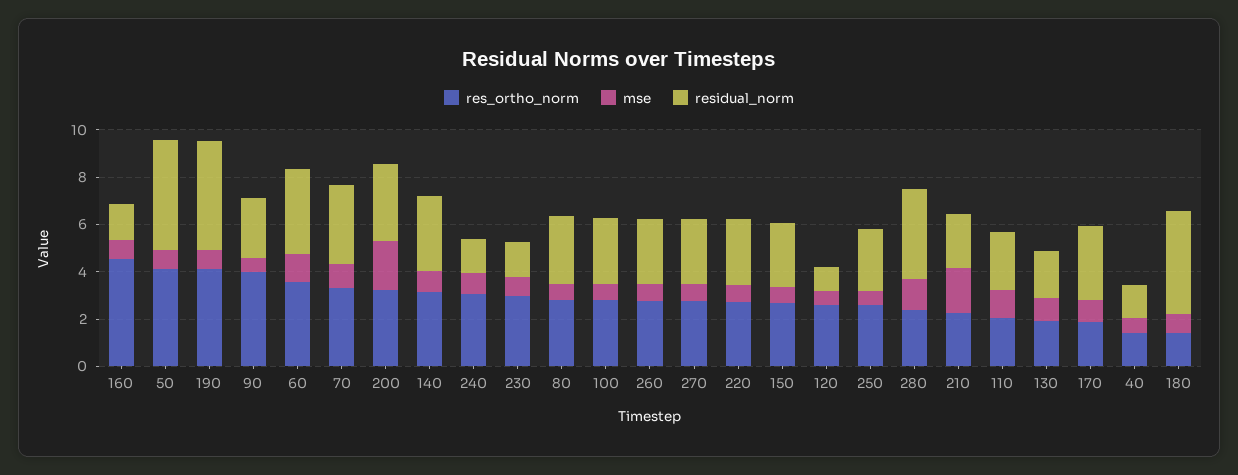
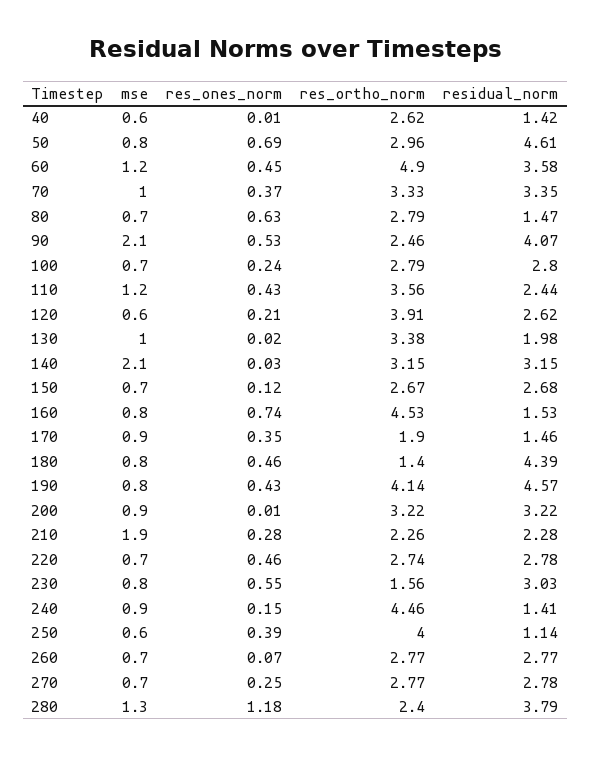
  {
    "res_ortho_norm": {
      "160": 4.53,
-     "50": 4,
+     "50": 2.96,
      "190": 4.14,
-     "90": 4,
+     "90": 2.46,
-     "60": 3.5,
+     "60": 4.9,
      "70": 3.33,
      "200": 3.22,
      "140": 3.15,
-     "240": 3,
+     "240": 4.46,
-     "230": 3,
+     "230": 1.56,
      "80": 2.79,
      "100": 2.79,
      "260": 2.77,
      "270": 2.77,
      "220": 2.74,
      "150": 2.67,
-     "120": 2.5,
+     "120": 3.91,
-     "250": 2.5,
+     "250": 4,
      "280": 2.4,
      "210": 2.26,
-     "110": 2,
+     "110": 3.56,
-     "130": 2,
+     "130": 3.38,
      "170": 1.9,
-     "40": 1.5,
+     "40": 2.62,
      "180": 1.4
    },
    "mse": {
      "160": 0.8,
      "50": 0.8,
      "190": 0.8,
-     "90": 0.5,
+     "90": 2.1,
      "60": 1.2,
      "70": 1,
-     "200": 2,
+     "200": 0.9,
-     "140": 1,
+     "140": 2.1,
      "240": 0.9,
      "230": 0.8,
      "80": 0.7,
      "100": 0.7,
      "260": 0.7,
      "270": 0.7,
      "220": 0.7,
      "150": 0.7,
      "120": 0.6,
      "250": 0.6,
      "280": 1.3,
      "210": 1.9,
      "110": 1.2,
      "130": 1,
      "170": 0.9,
      "40": 0.6,
      "180": 0.8
    },
    "residual_norm": {
      "160": 1.53,
      "50": 4.61,
      "190": 4.57,
-     "90": 2.5,
+     "90": 4.07,
      "60": 3.58,
      "70": 3.35,
      "200": 3.22,
      "140": 3.15,
      "240": 1.41,
-     "230": 1.5,
+     "230": 3.03,
-     "80": 3,
+     "80": 1.47,
      "100": 2.8,
      "260": 2.77,
      "270": 2.78,
      "220": 2.78,
      "150": 2.68,
-     "120": 1,
+     "120": 2.62,
-     "250": 2.5,
+     "250": 1.14,
      "280": 3.79,
      "210": 2.28,
      "110": 2.44,
      "130": 1.98,
-     "170": 3,
+     "170": 1.46,
      "40": 1.42,
      "180": 4.39
-   }
+   },
+   "res_ones_norm": {
+     "40": 0.01,
+     "50": 0.69,
+     "60": 0.45,
+     "70": 0.37,
+     "80": 0.63,
+     "90": 0.53,
+     "100": 0.24,
+     "110": 0.43,
+     "120": 0.21,
+     "130": 0.02,
+     "140": 0.03,
+     "150": 0.12,
+     "160": 0.74,
+     "170": 0.35,
+     "180": 0.46,
+     "190": 0.43,
+     "200": 0.01,
+     "210": 0.28,
+     "220": 0.46,
+     "230": 0.55,
+     "240": 0.15,
+     "250": 0.39,
+     "260": 0.07,
+     "270": 0.25,
+     "280": 1.18
+   }
  }

